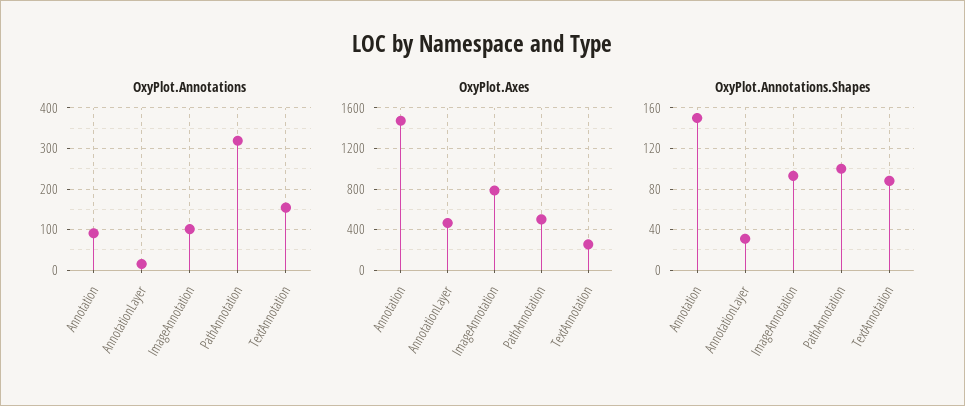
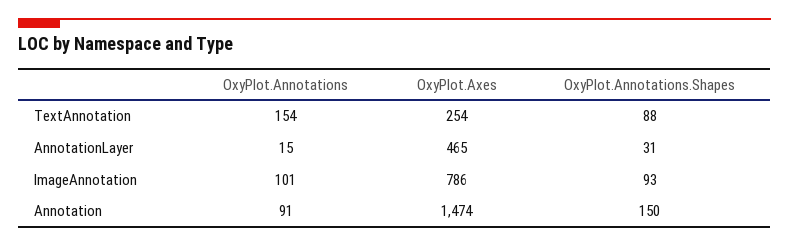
  {
    "OxyPlot.Annotations": {
      "Annotation": 91,
      "AnnotationLayer": 15,
      "ImageAnnotation": 101,
-     "PathAnnotation": 320,
      "TextAnnotation": 154
    },
    "OxyPlot.Axes": {
      "Annotation": 1474,
      "AnnotationLayer": 465,
      "ImageAnnotation": 786,
-     "PathAnnotation": 500,
      "TextAnnotation": 254
    },
    "OxyPlot.Annotations.Shapes": {
      "Annotation": 150,
      "AnnotationLayer": 31,
      "ImageAnnotation": 93,
-     "PathAnnotation": 100,
      "TextAnnotation": 88
    }
  }

